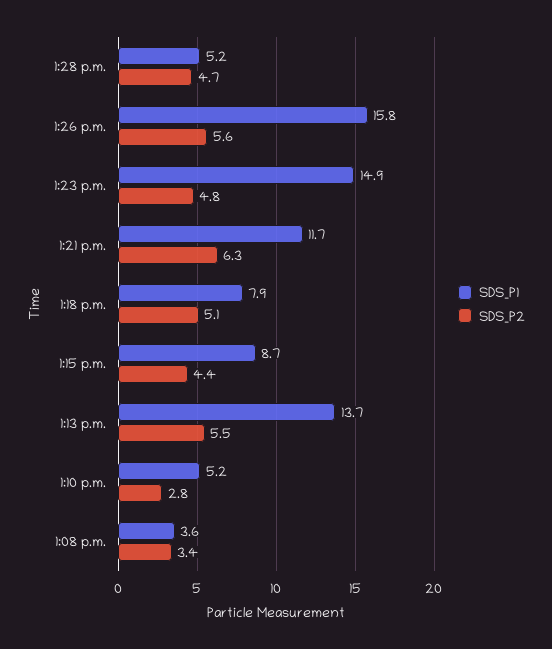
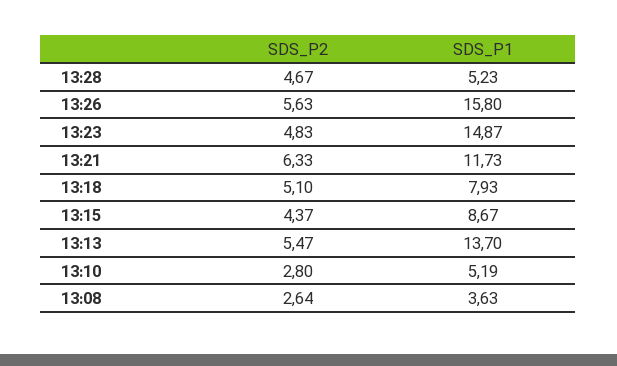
  {
    "SDS_P1": {
      "1:28 p.m.": 5.23,
      "1:26 p.m.": 15.8,
      "1:23 p.m.": 14.87,
      "1:21 p.m.": 11.73,
      "1:18 p.m.": 7.93,
      "1:15 p.m.": 8.67,
      "1:13 p.m.": 13.7,
      "1:10 p.m.": 5.19,
      "1:08 p.m.": 3.63
    },
    "SDS_P2": {
      "1:28 p.m.": 4.67,
      "1:26 p.m.": 5.63,
      "1:23 p.m.": 4.83,
      "1:21 p.m.": 6.33,
      "1:18 p.m.": 5.1,
      "1:15 p.m.": 4.37,
      "1:13 p.m.": 5.47,
      "1:10 p.m.": 2.8,
-     "1:08 p.m.": 3.4
+     "1:08 p.m.": 2.64
    }
  }

